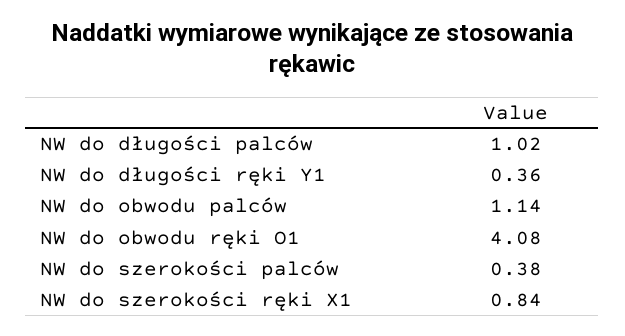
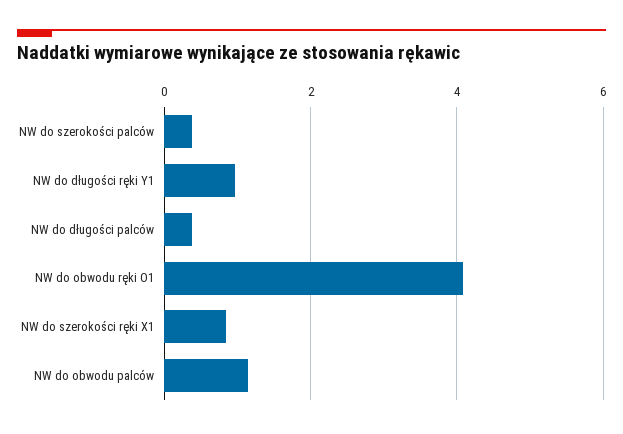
  {
-   "NW do długości palców": 1.02,
+   "NW do długości palców": 0.4,
-   "NW do długości ręki Y1": 0.36,
+   "NW do długości ręki Y1": 1,
    "NW do obwodu palców": 1.14,
    "NW do obwodu ręki O1": 4.08,
    "NW do szerokości palców": 0.38,
    "NW do szerokości ręki X1": 0.84
  }

